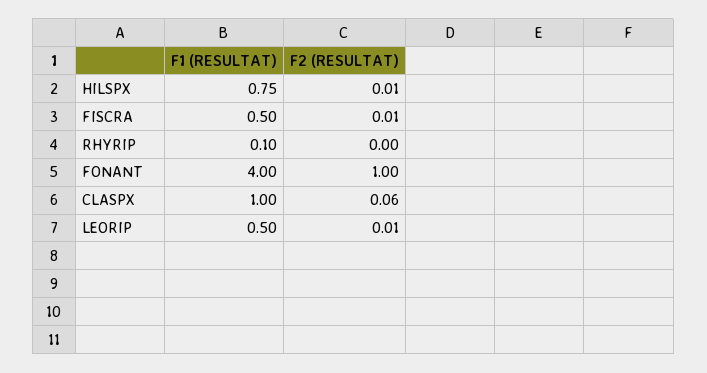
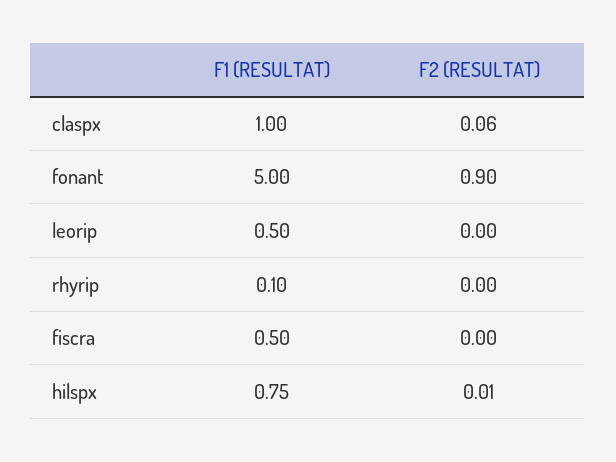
  {
    "F1 (RESULTAT)": {
      "HILSPX": 0.75,
      "FISCRA": 0.5,
      "RHYRIP": 0.1,
-     "FONANT": 4,
+     "FONANT": 5,
      "CLASPX": 1,
      "LEORIP": 0.5
    },
    "F2 (RESULTAT)": {
      "HILSPX": 0.01,
-     "FISCRA": 0.01,
+     "FISCRA": 0,
      "RHYRIP": 0,
-     "FONANT": 1,
+     "FONANT": 0.9,
      "CLASPX": 0.06,
-     "LEORIP": 0.01
+     "LEORIP": 0
    }
  }

